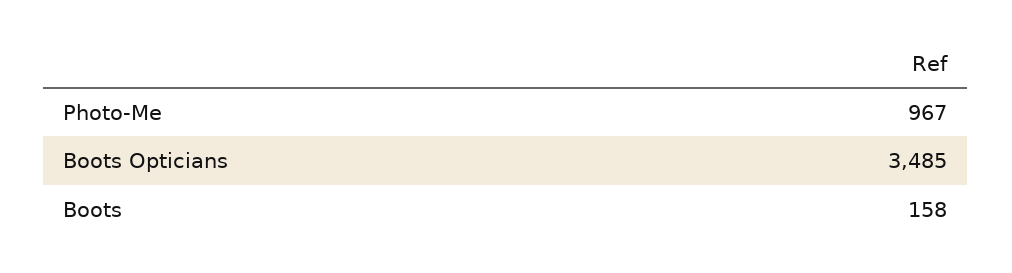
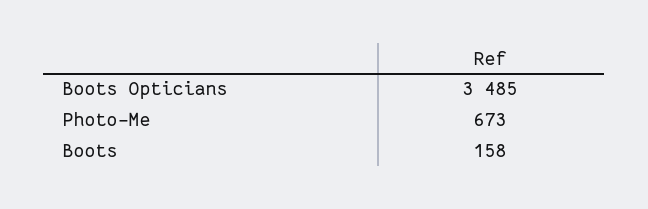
  {
-   "Photo-Me": 967,
+   "Photo-Me": 673,
    "Boots Opticians": 3485,
    "Boots": 158
  }

